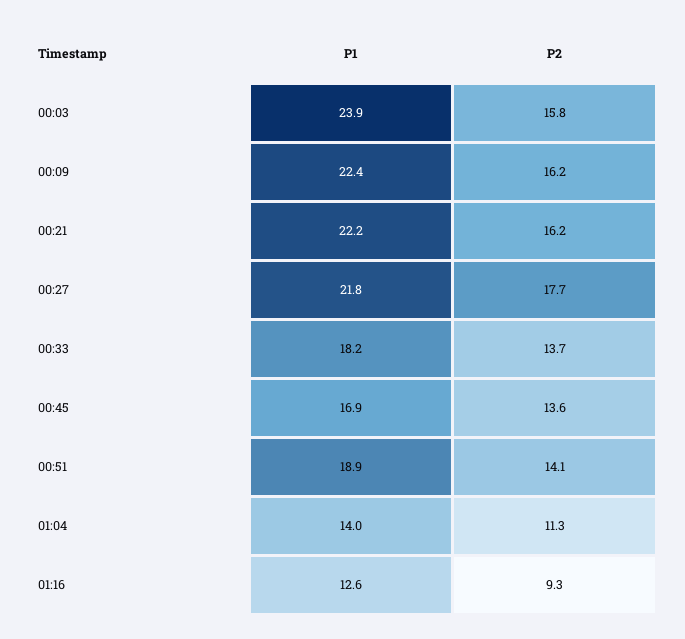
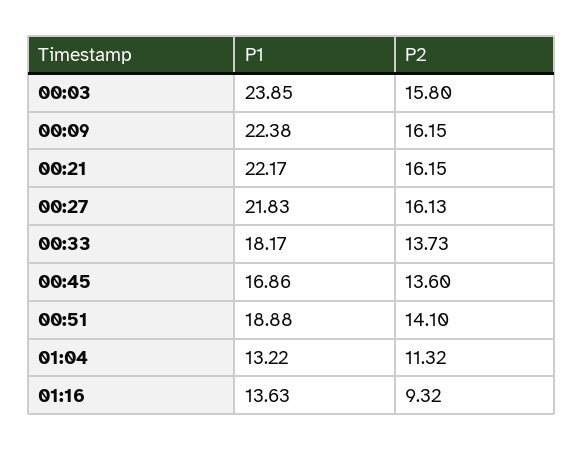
  {
    "P1": {
      "00:03": 23.85,
      "00:09": 22.38,
      "00:21": 22.17,
      "00:27": 21.83,
      "00:33": 18.17,
      "00:45": 16.86,
      "00:51": 18.88,
-     "01:04": 14,
+     "01:04": 13.22,
-     "01:16": 12.6
+     "01:16": 13.63
    },
    "P2": {
      "00:03": 15.8,
      "00:09": 16.15,
      "00:21": 16.15,
-     "00:27": 17.7,
+     "00:27": 16.13,
      "00:33": 13.73,
      "00:45": 13.6,
      "00:51": 14.1,
      "01:04": 11.32,
      "01:16": 9.32
    }
  }

